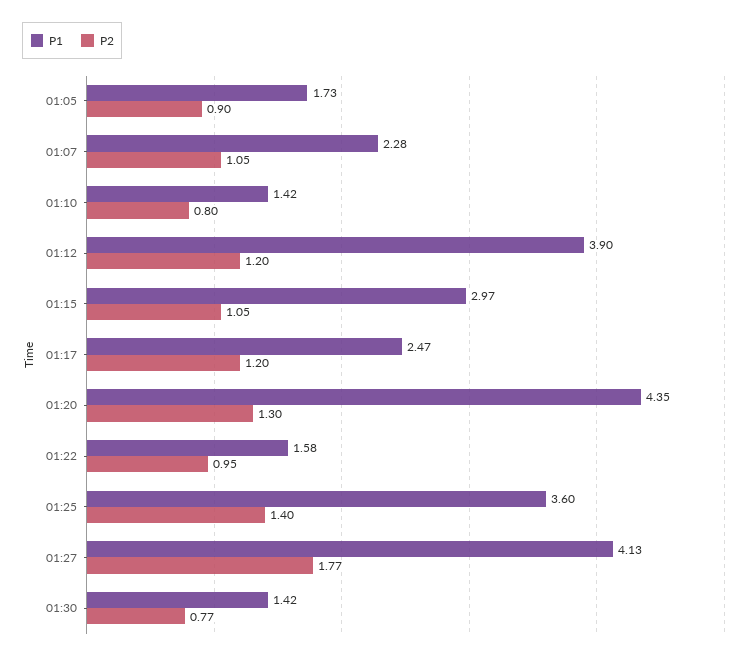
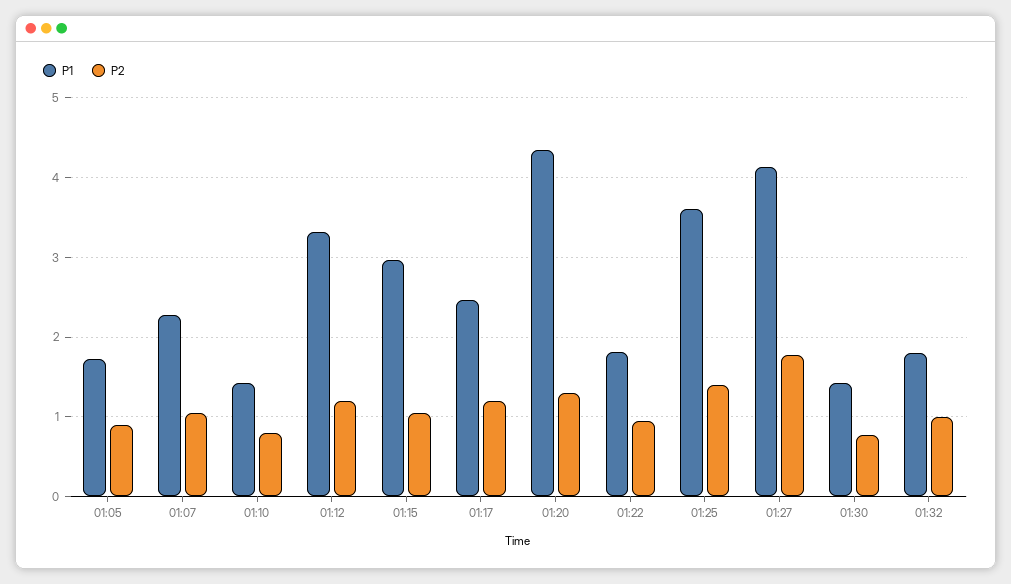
  {
    "P1": {
      "01:05": 1.73,
      "01:07": 2.28,
      "01:10": 1.42,
-     "01:12": 3.9,
+     "01:12": 3.3,
      "01:15": 2.97,
      "01:17": 2.47,
      "01:20": 4.35,
-     "01:22": 1.58,
+     "01:22": 1.8,
      "01:25": 3.6,
      "01:27": 4.13,
-     "01:30": 1.42
+     "01:30": 1.42,
+     "01:32": 1.8
    },
    "P2": {
      "01:05": 0.9,
      "01:07": 1.05,
      "01:10": 0.8,
      "01:12": 1.2,
      "01:15": 1.05,
      "01:17": 1.2,
      "01:20": 1.3,
      "01:22": 0.95,
      "01:25": 1.4,
      "01:27": 1.77,
-     "01:30": 0.77
+     "01:30": 0.77,
+     "01:32": 1
    }
  }

